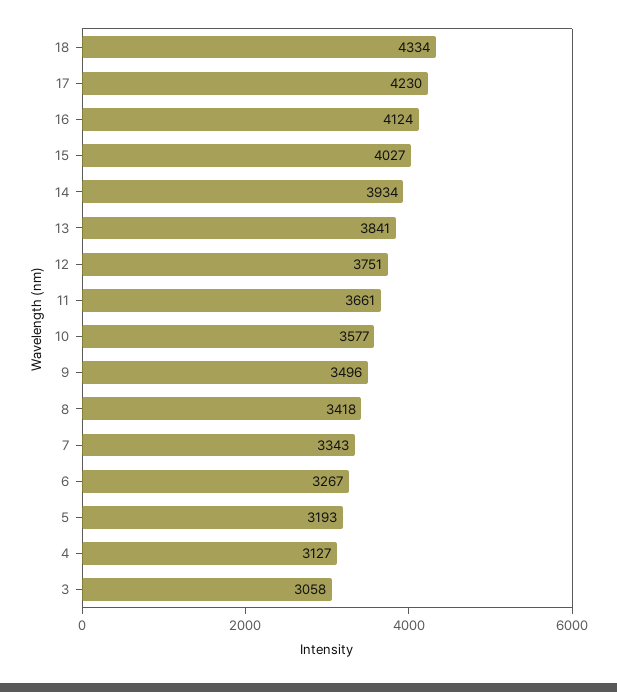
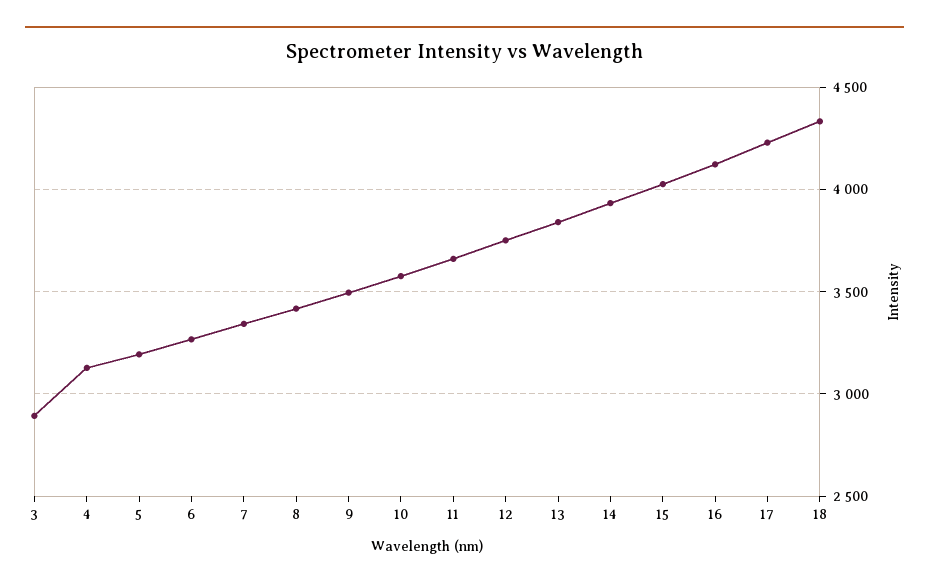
  {
    "18": 4334,
    "17": 4230,
    "16": 4124,
    "15": 4027,
    "14": 3934,
    "13": 3841,
    "12": 3751,
    "11": 3661,
    "10": 3577,
    "9": 3496,
    "8": 3418,
    "7": 3343,
    "6": 3267,
    "5": 3193,
    "4": 3127,
-   "3": 3058
+   "3": 2900
  }

